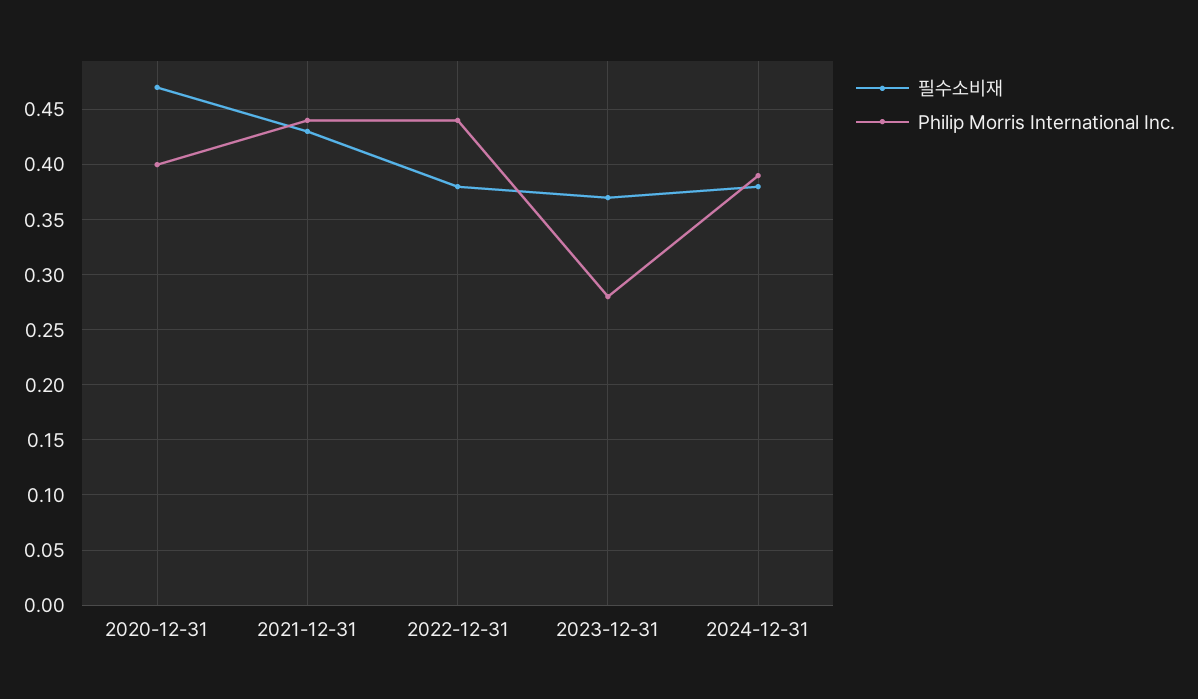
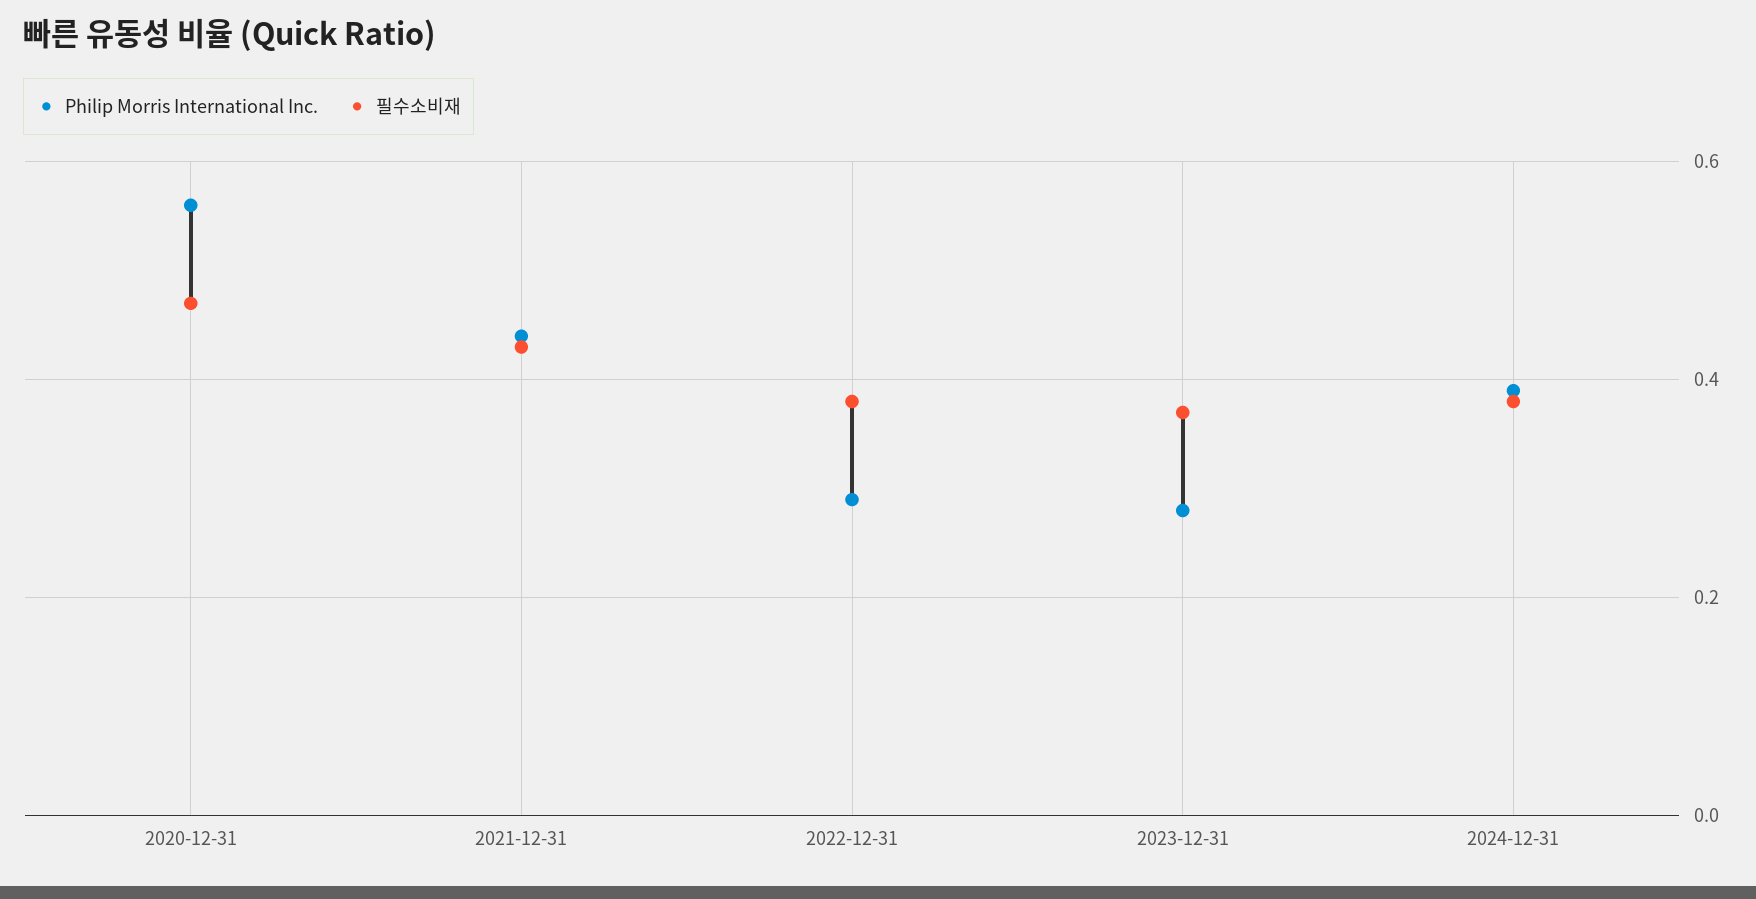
  {
    "필수소비재": {
      "2020-12-31": 0.47,
      "2021-12-31": 0.43,
      "2022-12-31": 0.38,
      "2023-12-31": 0.37,
      "2024-12-31": 0.38
    },
    "Philip Morris International Inc.": {
-     "2020-12-31": 0.4,
+     "2020-12-31": 0.55,
      "2021-12-31": 0.44,
-     "2022-12-31": 0.44,
+     "2022-12-31": 0.3,
      "2023-12-31": 0.28,
      "2024-12-31": 0.39
    }
  }

